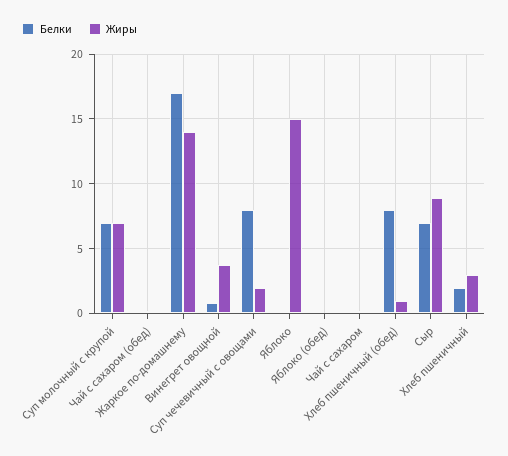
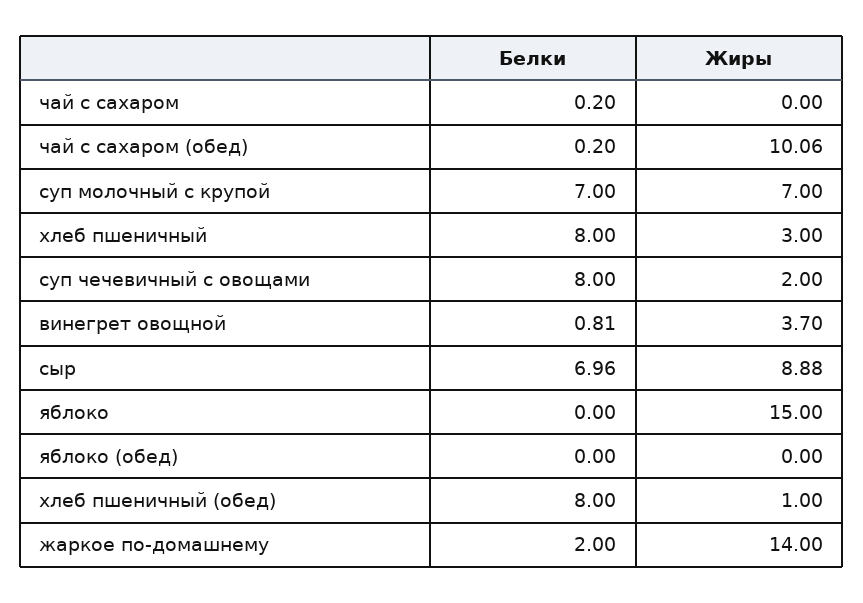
  {
    "Белки": {
      "Суп молочный с крупой": 7,
      "Чай с сахаром (обед)": 0.2,
-     "Жаркое по-домашнему": 17,
+     "Жаркое по-домашнему": 2,
      "Винегрет овощной": 0.81,
      "Суп чечевичный с овощами": 8,
      "Яблоко": 0,
      "Яблоко (обед)": 0,
      "Чай с сахаром": 0.2,
      "Хлеб пшеничный (обед)": 8,
      "Сыр": 6.96,
-     "Хлеб пшеничный": 2
+     "Хлеб пшеничный": 8
    },
    "Жиры": {
      "Суп молочный с крупой": 7,
-     "Чай с сахаром (обед)": 0,
+     "Чай с сахаром (обед)": 10.06,
      "Жаркое по-домашнему": 14,
      "Винегрет овощной": 3.7,
      "Суп чечевичный с овощами": 2,
      "Яблоко": 15,
      "Яблоко (обед)": 0,
      "Чай с сахаром": 0,
      "Хлеб пшеничный (обед)": 1,
      "Сыр": 8.88,
      "Хлеб пшеничный": 3
    }
  }

